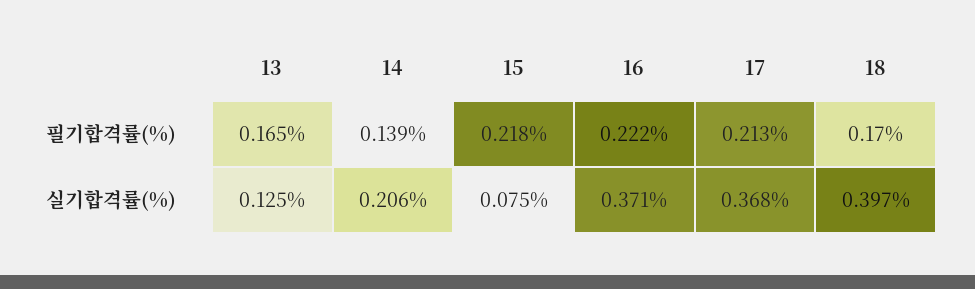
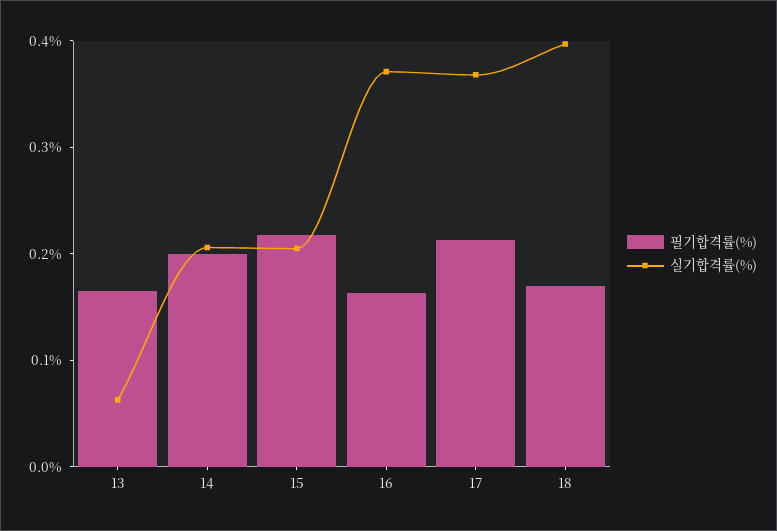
  {
    "필기합격률(%)": {
      "13": 0.165,
-     "14": 0.139,
+     "14": 0.2,
      "15": 0.218,
-     "16": 0.222,
+     "16": 0.16,
      "17": 0.213,
      "18": 0.17
    },
    "실기합격률(%)": {
-     "13": 0.125,
+     "13": 0.06,
      "14": 0.206,
-     "15": 0.075,
+     "15": 0.2,
      "16": 0.371,
      "17": 0.368,
      "18": 0.397
    }
  }

